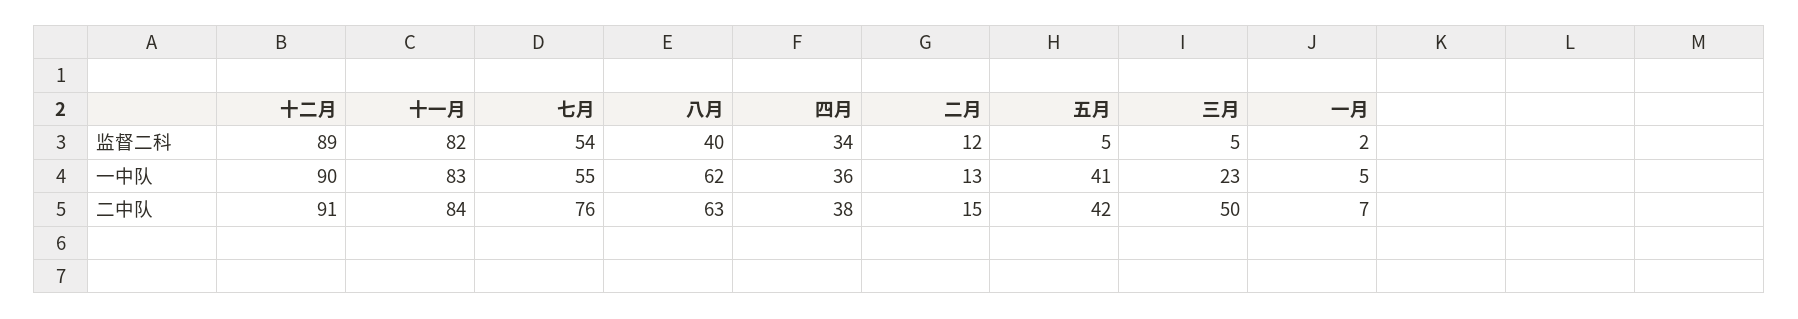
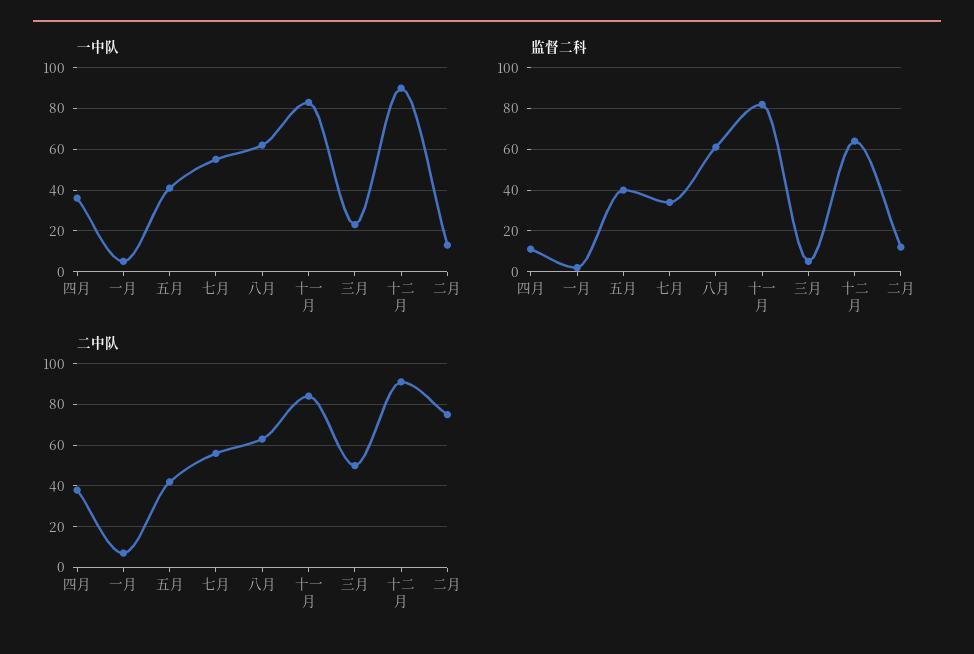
  {
    "监督二科": {
-     "十二月": 89,
+     "十二月": 65,
      "十一月": 82,
-     "七月": 54,
+     "七月": 35,
-     "八月": 40,
+     "八月": 60,
-     "四月": 34,
+     "四月": 10,
      "二月": 12,
-     "五月": 5,
+     "五月": 40,
      "三月": 5,
      "一月": 2
    },
    "一中队": {
      "十二月": 90,
      "十一月": 83,
      "七月": 55,
      "八月": 62,
      "四月": 36,
      "二月": 13,
      "五月": 41,
      "三月": 23,
      "一月": 5
    },
    "二中队": {
      "十二月": 91,
      "十一月": 84,
-     "七月": 76,
+     "七月": 55,
      "八月": 63,
      "四月": 38,
-     "二月": 15,
+     "二月": 75,
      "五月": 42,
      "三月": 50,
      "一月": 7
    }
  }

